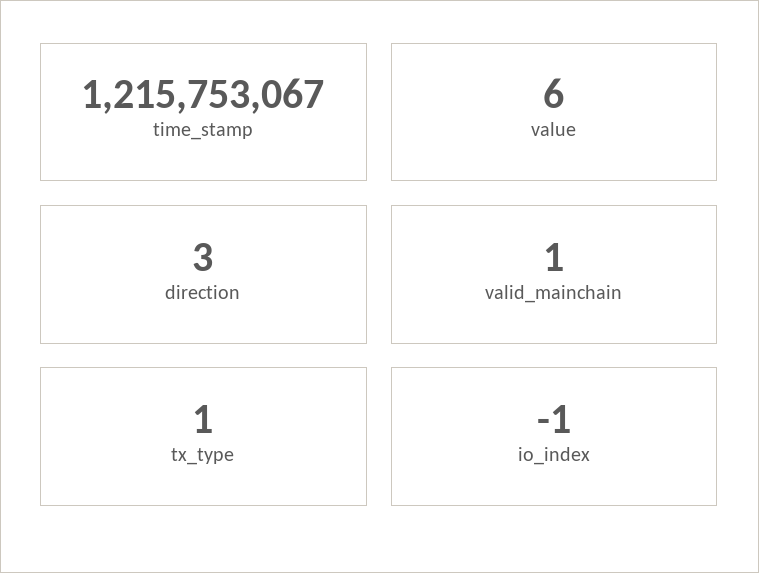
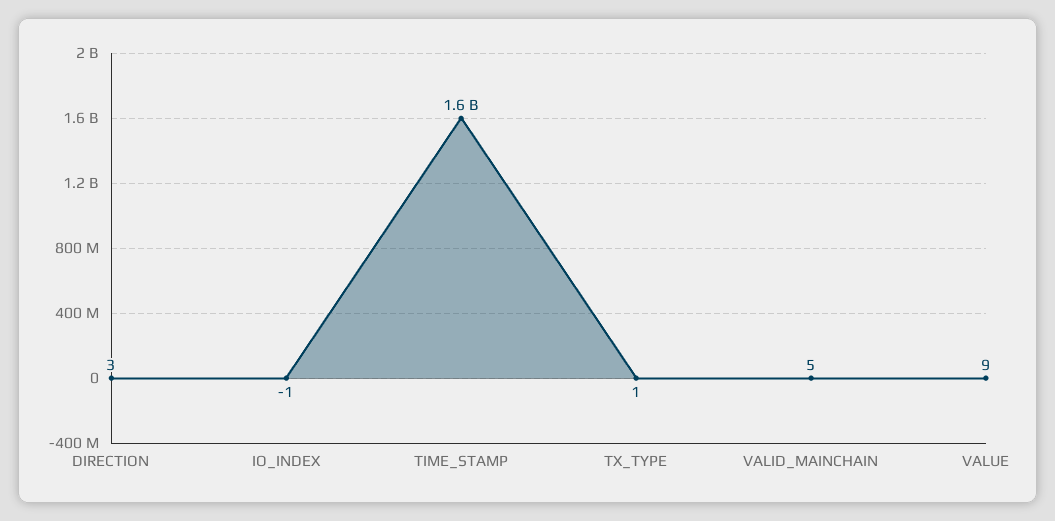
  {
-   "time_stamp": 1215753067,
+   "time_stamp": 1600000000,
-   "value": 6,
+   "value": 9,
    "direction": 3,
-   "valid_mainchain": 1,
+   "valid_mainchain": 5,
    "tx_type": 1,
    "io_index": -1
  }

